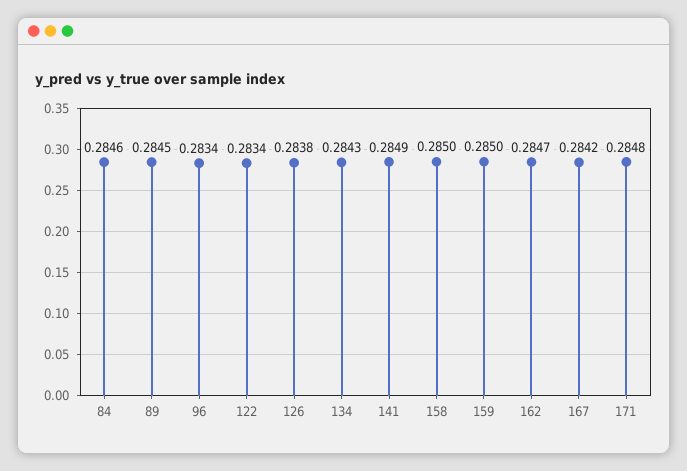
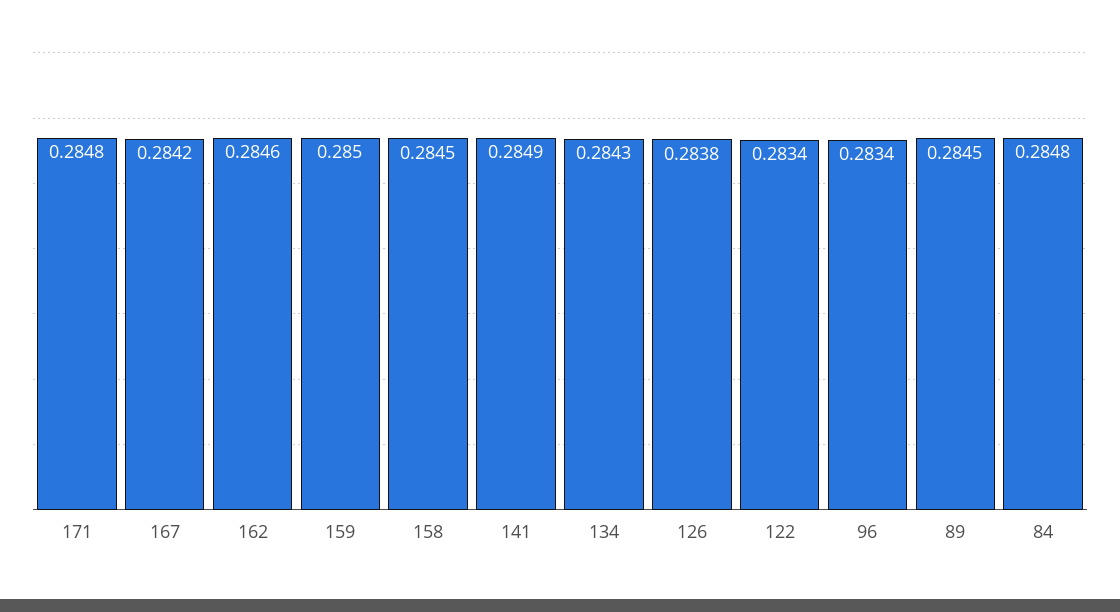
  {
-   "84": 0.2846,
+   "84": 0.2848,
    "89": 0.2845,
    "96": 0.2834,
    "122": 0.2834,
    "126": 0.2838,
    "134": 0.2843,
    "141": 0.2849,
-   "158": 0.285,
+   "158": 0.2845,
    "159": 0.285,
-   "162": 0.2847,
+   "162": 0.2846,
    "167": 0.2842,
    "171": 0.2848
  }

